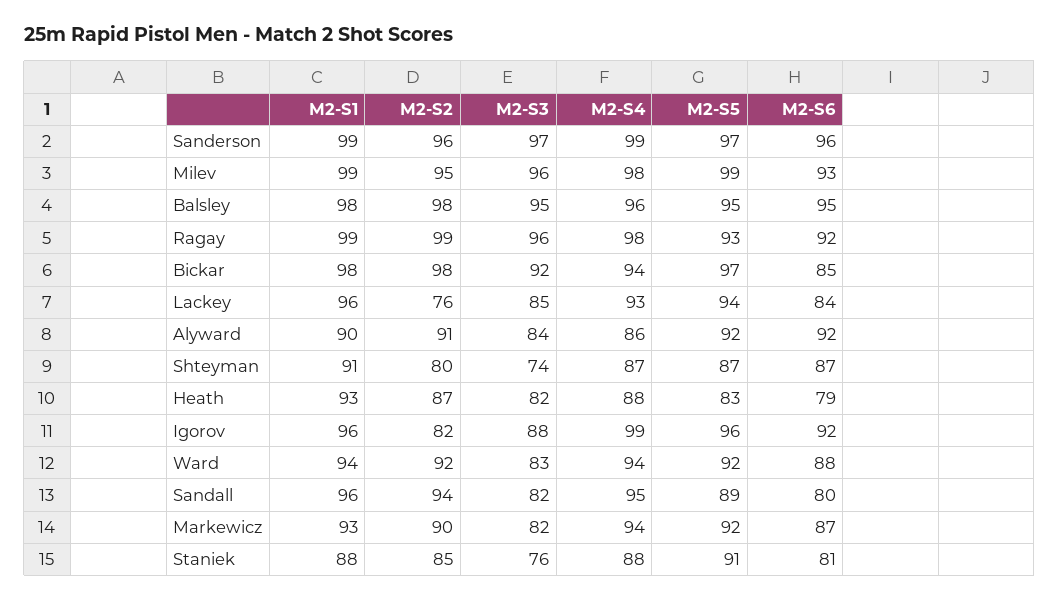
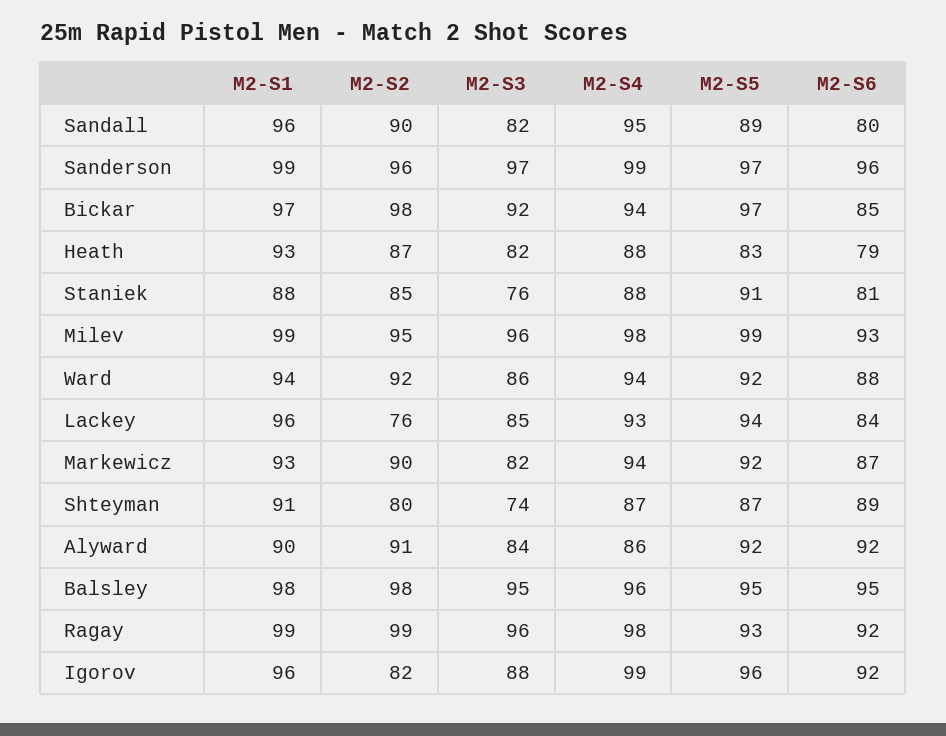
  {
    "M2-S1": {
      "Sanderson": 99,
      "Milev": 99,
      "Balsley": 98,
      "Ragay": 99,
-     "Bickar": 98,
+     "Bickar": 97,
      "Lackey": 96,
      "Alyward": 90,
      "Shteyman": 91,
      "Heath": 93,
      "Igorov": 96,
      "Ward": 94,
      "Sandall": 96,
      "Markewicz": 93,
      "Staniek": 88
    },
    "M2-S2": {
      "Sanderson": 96,
      "Milev": 95,
      "Balsley": 98,
      "Ragay": 99,
      "Bickar": 98,
      "Lackey": 76,
      "Alyward": 91,
      "Shteyman": 80,
      "Heath": 87,
      "Igorov": 82,
      "Ward": 92,
-     "Sandall": 94,
+     "Sandall": 90,
      "Markewicz": 90,
      "Staniek": 85
    },
    "M2-S3": {
      "Sanderson": 97,
      "Milev": 96,
      "Balsley": 95,
      "Ragay": 96,
      "Bickar": 92,
      "Lackey": 85,
      "Alyward": 84,
      "Shteyman": 74,
      "Heath": 82,
      "Igorov": 88,
-     "Ward": 83,
+     "Ward": 86,
      "Sandall": 82,
      "Markewicz": 82,
      "Staniek": 76
    },
    "M2-S4": {
      "Sanderson": 99,
      "Milev": 98,
      "Balsley": 96,
      "Ragay": 98,
      "Bickar": 94,
      "Lackey": 93,
      "Alyward": 86,
      "Shteyman": 87,
      "Heath": 88,
      "Igorov": 99,
      "Ward": 94,
      "Sandall": 95,
      "Markewicz": 94,
      "Staniek": 88
    },
    "M2-S5": {
      "Sanderson": 97,
      "Milev": 99,
      "Balsley": 95,
      "Ragay": 93,
      "Bickar": 97,
      "Lackey": 94,
      "Alyward": 92,
      "Shteyman": 87,
      "Heath": 83,
      "Igorov": 96,
      "Ward": 92,
      "Sandall": 89,
      "Markewicz": 92,
      "Staniek": 91
    },
    "M2-S6": {
      "Sanderson": 96,
      "Milev": 93,
      "Balsley": 95,
      "Ragay": 92,
      "Bickar": 85,
      "Lackey": 84,
      "Alyward": 92,
-     "Shteyman": 87,
+     "Shteyman": 89,
      "Heath": 79,
      "Igorov": 92,
      "Ward": 88,
      "Sandall": 80,
      "Markewicz": 87,
      "Staniek": 81
    }
  }

